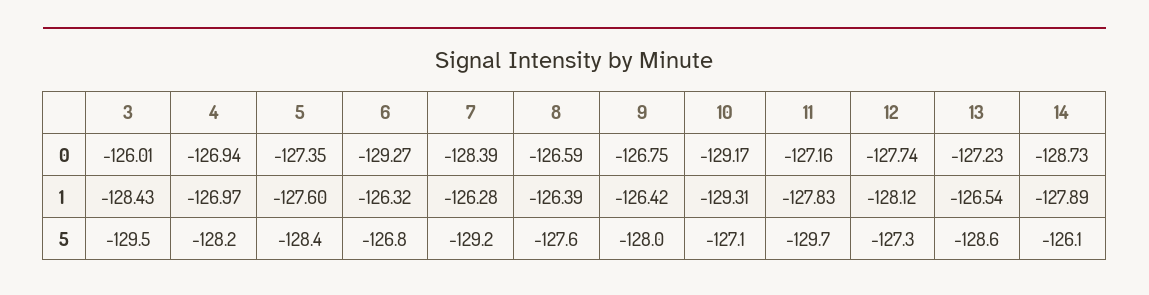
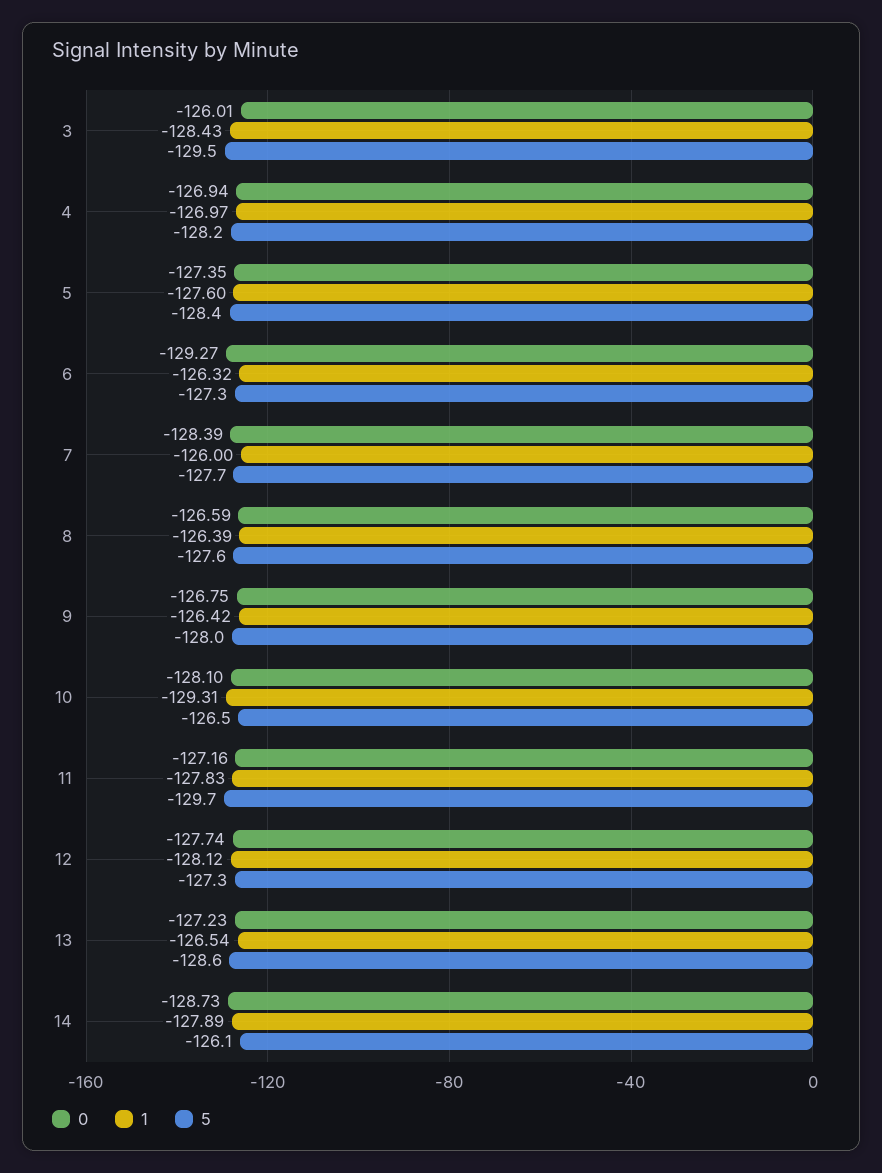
  {
    "0": {
      "3": -126.01,
      "4": -126.94,
      "5": -127.35,
      "6": -129.27,
      "7": -128.39,
      "8": -126.59,
      "9": -126.75,
-     "10": -129.17,
+     "10": -128.1,
      "11": -127.16,
      "12": -127.74,
      "13": -127.23,
      "14": -128.73
    },
    "1": {
      "3": -128.43,
      "4": -126.97,
      "5": -127.6,
      "6": -126.32,
-     "7": -126.28,
+     "7": -126,
      "8": -126.39,
      "9": -126.42,
      "10": -129.31,
      "11": -127.83,
      "12": -128.12,
      "13": -126.54,
      "14": -127.89
    },
    "5": {
      "3": -129.5,
      "4": -128.2,
      "5": -128.4,
-     "6": -126.8,
+     "6": -127.3,
-     "7": -129.2,
+     "7": -127.7,
      "8": -127.6,
      "9": -128,
-     "10": -127.1,
+     "10": -126.5,
      "11": -129.7,
      "12": -127.3,
      "13": -128.6,
      "14": -126.1
    }
  }

